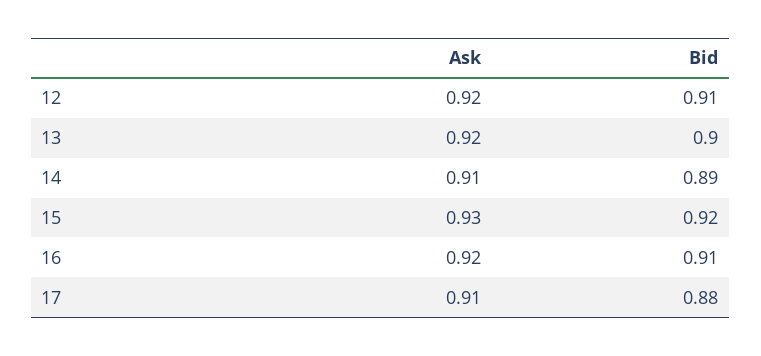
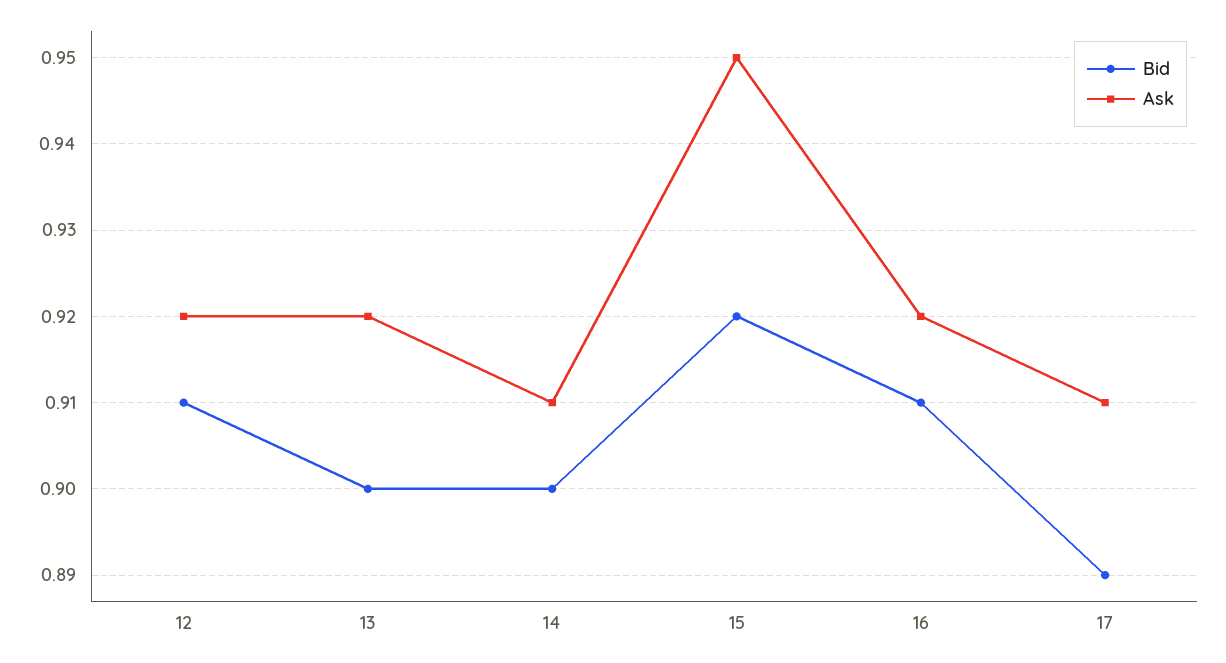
  {
    "Ask": {
      "12": 0.92,
      "13": 0.92,
      "14": 0.91,
-     "15": 0.93,
+     "15": 0.95,
      "16": 0.92,
      "17": 0.91
    },
    "Bid": {
      "12": 0.91,
      "13": 0.9,
-     "14": 0.89,
+     "14": 0.9,
      "15": 0.92,
      "16": 0.91,
-     "17": 0.88
+     "17": 0.89
    }
  }

